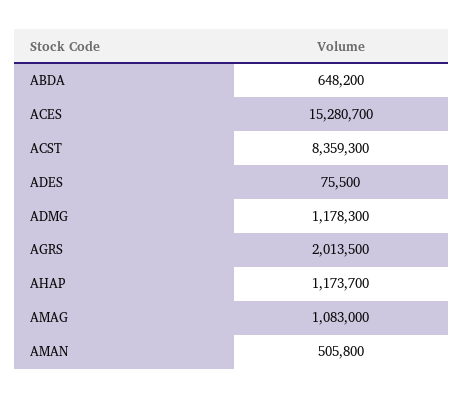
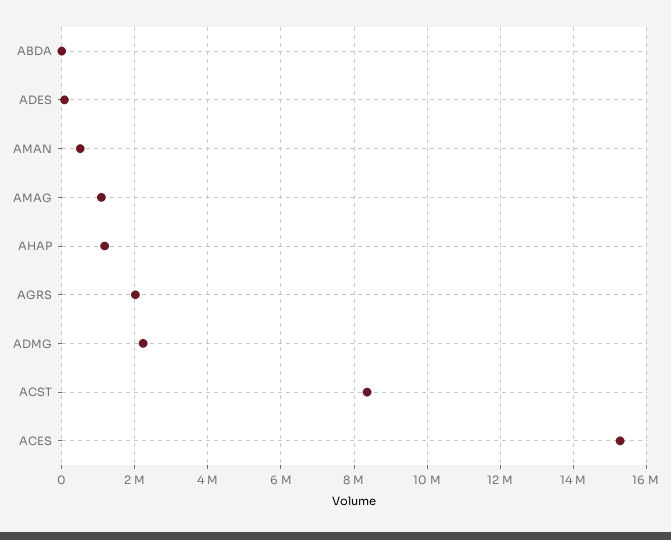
  {
-   "ABDA": 648200,
+   "ABDA": 0,
    "ACES": 15280700,
    "ACST": 8359300,
    "ADES": 75500,
-   "ADMG": 1178300,
+   "ADMG": 2200000,
    "AGRS": 2013500,
    "AHAP": 1173700,
    "AMAG": 1083000,
    "AMAN": 505800
  }

